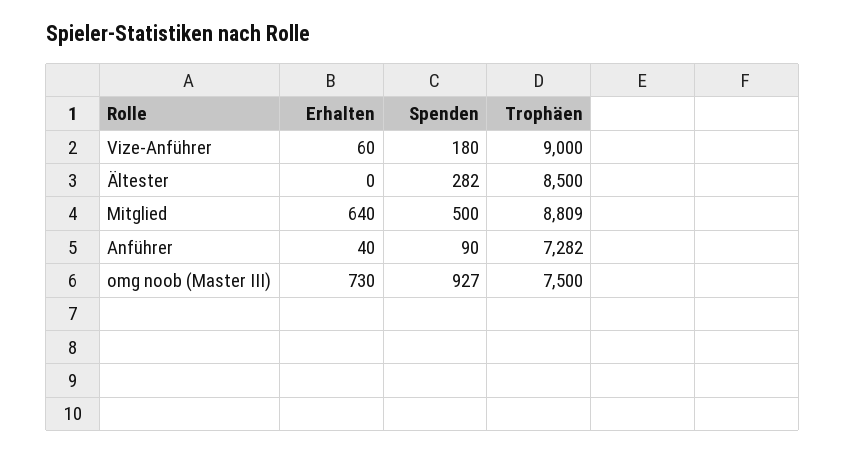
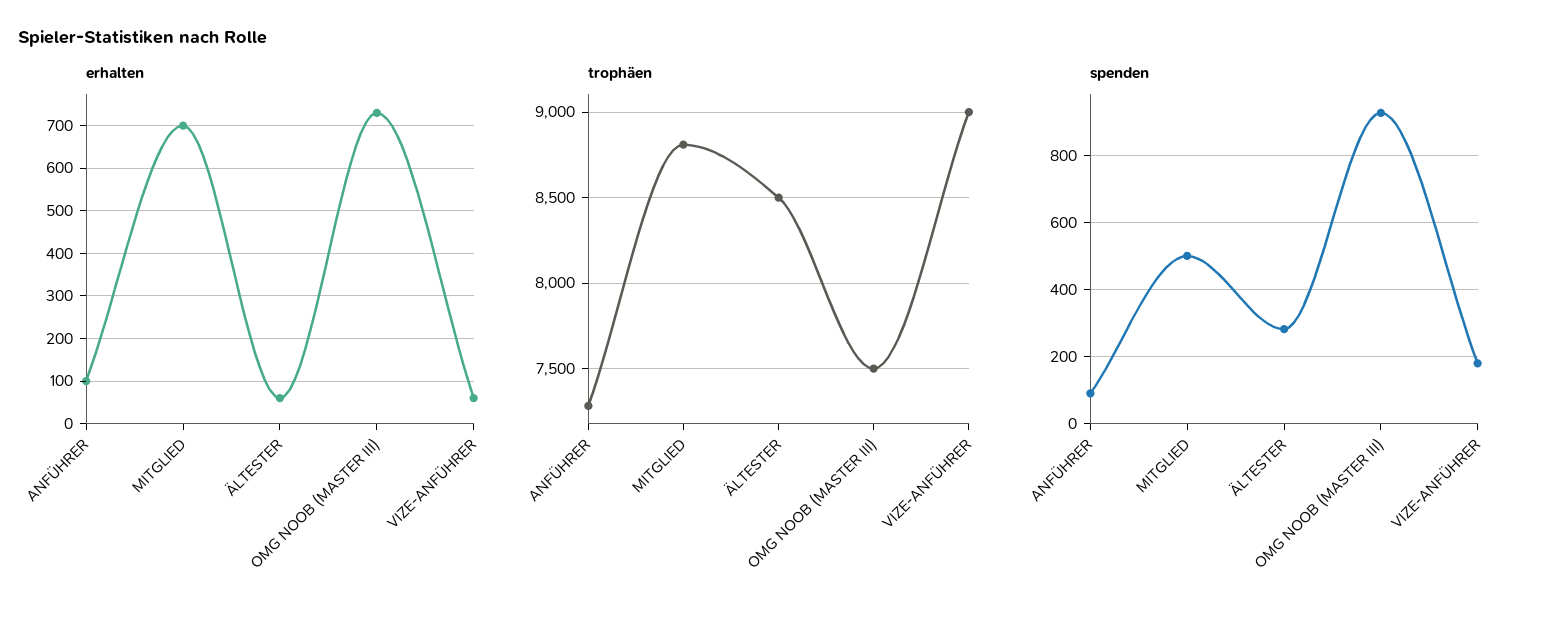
  {
    "Erhalten": {
      "Vize-Anführer": 60,
-     "Ältester": 0,
+     "Ältester": 60,
-     "Mitglied": 640,
+     "Mitglied": 700,
-     "Anführer": 40,
+     "Anführer": 100,
      "omg noob (Master III)": 730
    },
    "Spenden": {
      "Vize-Anführer": 180,
      "Ältester": 282,
      "Mitglied": 500,
      "Anführer": 90,
      "omg noob (Master III)": 927
    },
    "Trophäen": {
      "Vize-Anführer": 9000,
      "Ältester": 8500,
      "Mitglied": 8809,
      "Anführer": 7282,
      "omg noob (Master III)": 7500
    }
  }

